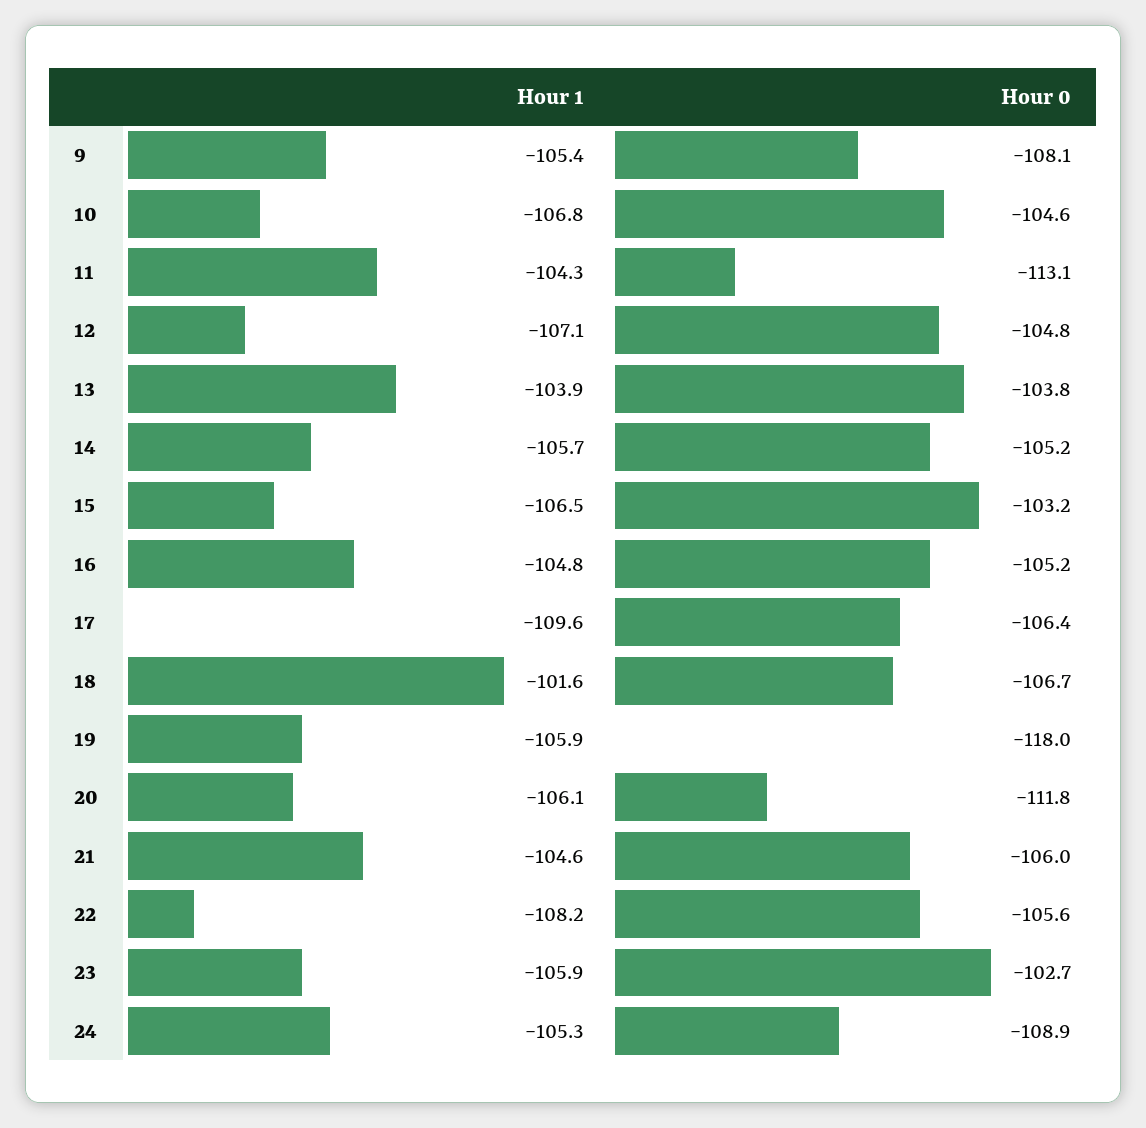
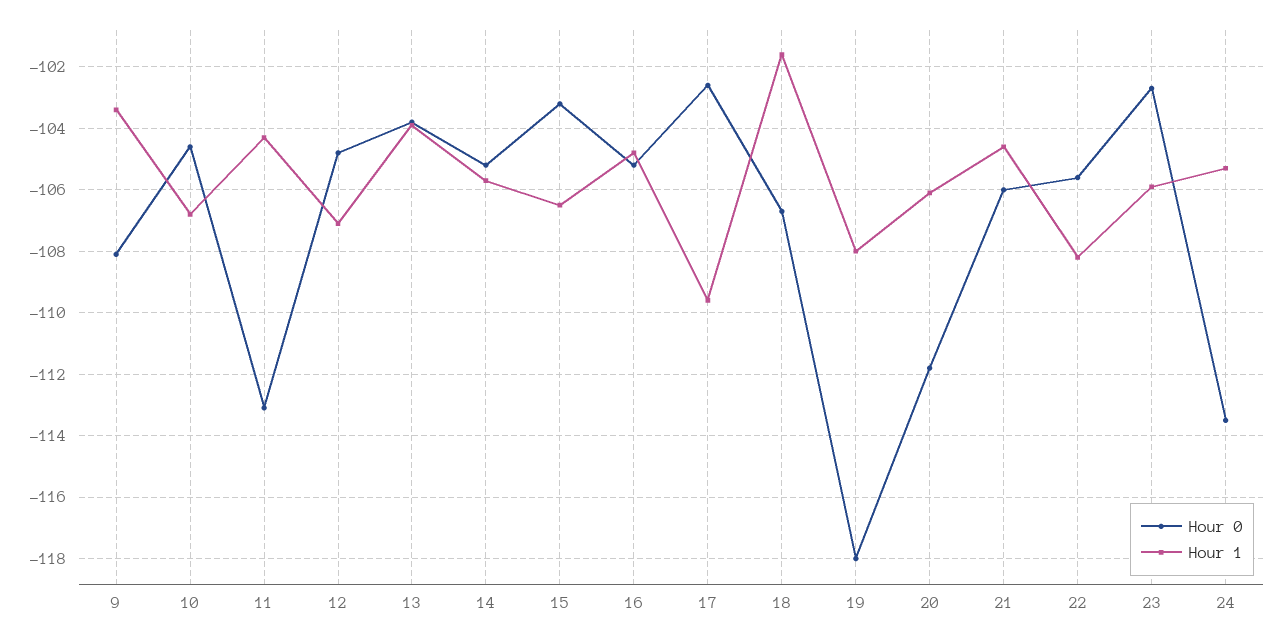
  {
    "Hour 1": {
-     "9": -105.4,
+     "9": -103.5,
      "10": -106.8,
      "11": -104.3,
      "12": -107.1,
      "13": -103.9,
      "14": -105.7,
      "15": -106.5,
      "16": -104.8,
      "17": -109.6,
      "18": -101.6,
-     "19": -105.9,
+     "19": -108,
      "20": -106.1,
      "21": -104.6,
      "22": -108.2,
      "23": -105.9,
      "24": -105.3
    },
    "Hour 0": {
      "9": -108.1,
      "10": -104.6,
      "11": -113.1,
      "12": -104.8,
      "13": -103.8,
      "14": -105.2,
      "15": -103.2,
      "16": -105.2,
-     "17": -106.4,
+     "17": -102.5,
      "18": -106.7,
      "19": -118,
      "20": -111.8,
      "21": -106,
      "22": -105.6,
      "23": -102.7,
-     "24": -108.9
+     "24": -113.5
    }
  }

